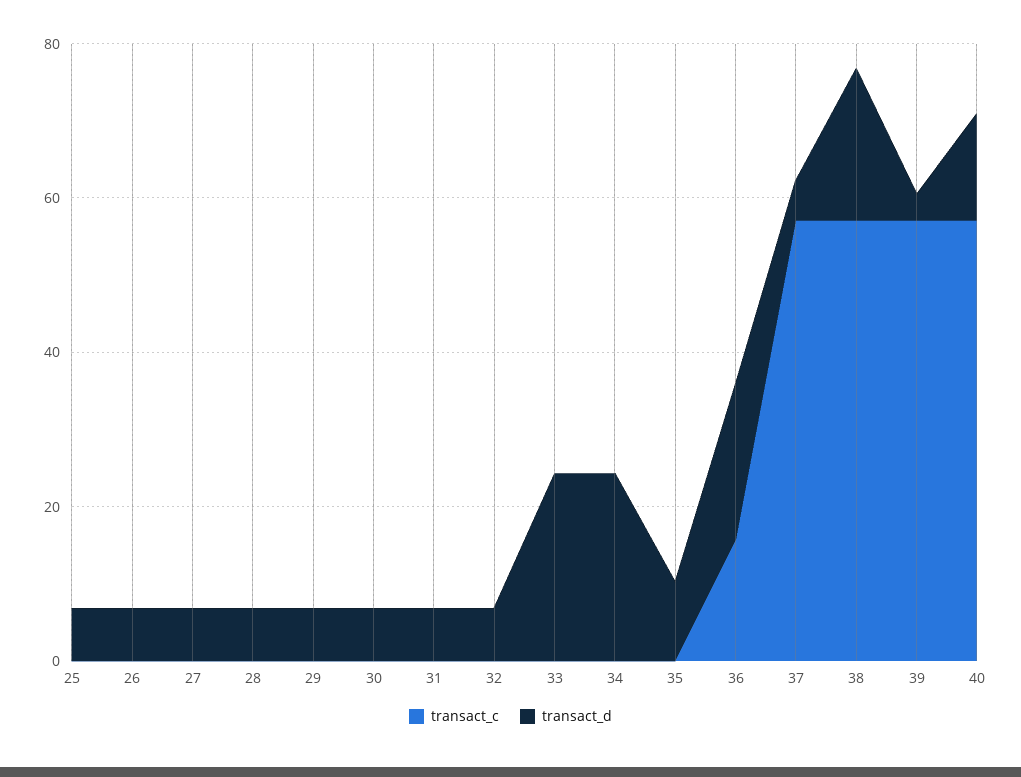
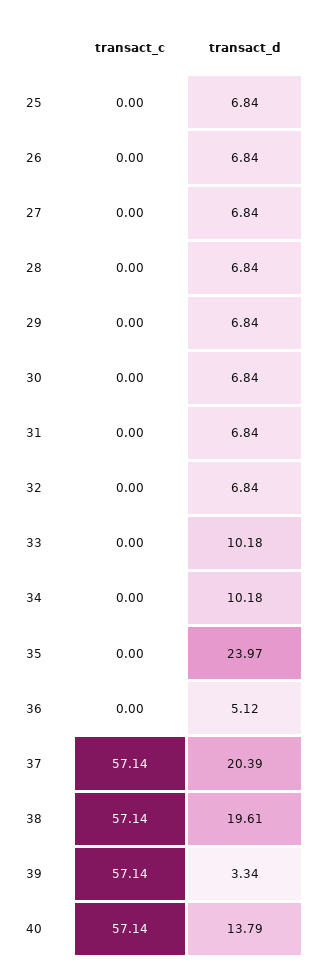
  {
    "transact_c": {
      "25": 0,
      "26": 0,
      "27": 0,
      "28": 0,
      "29": 0,
      "30": 0,
      "31": 0,
      "32": 0,
      "33": 0,
      "34": 0,
      "35": 0,
-     "36": 15,
+     "36": 0,
      "37": 57.14,
      "38": 57.14,
      "39": 57.14,
      "40": 57.14
    },
    "transact_d": {
      "25": 6.84,
      "26": 6.84,
      "27": 6.84,
      "28": 6.84,
      "29": 6.84,
      "30": 6.84,
      "31": 6.84,
      "32": 6.84,
-     "33": 25,
+     "33": 10.18,
-     "34": 25,
+     "34": 10.18,
-     "35": 10,
+     "35": 23.97,
-     "36": 20,
+     "36": 5.12,
-     "37": 5,
+     "37": 20.39,
      "38": 19.61,
      "39": 3.34,
      "40": 13.79
    }
  }

